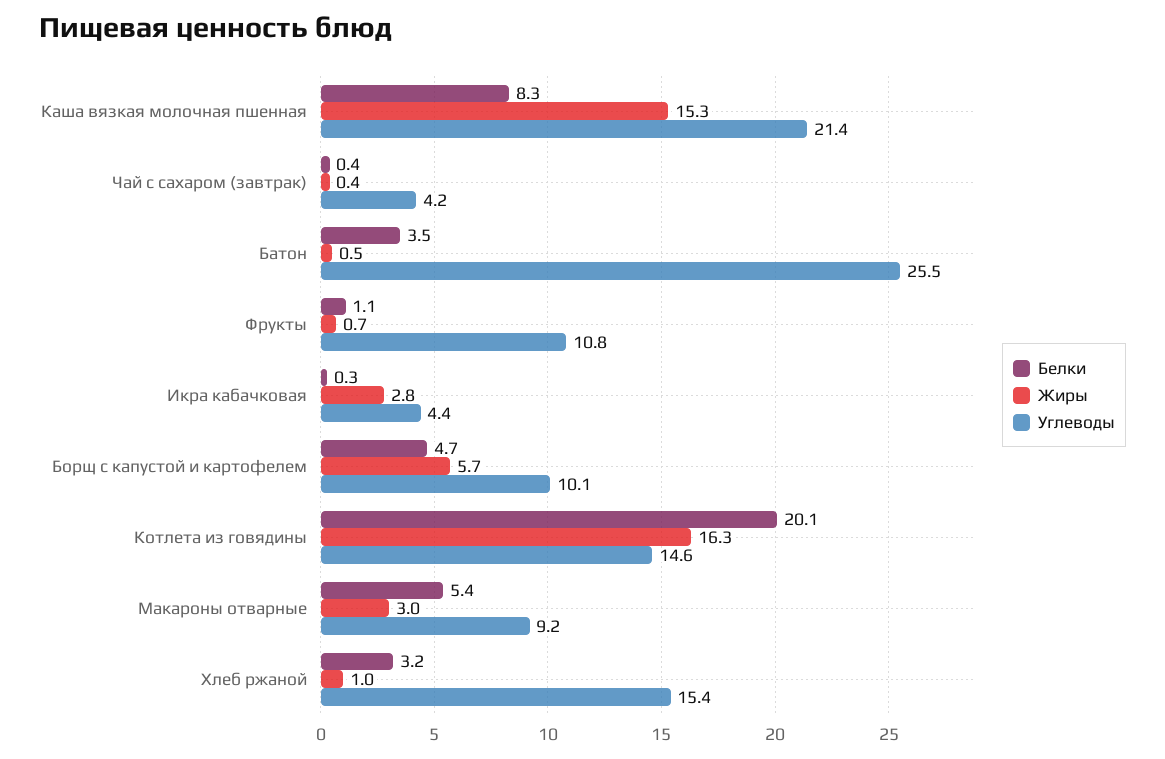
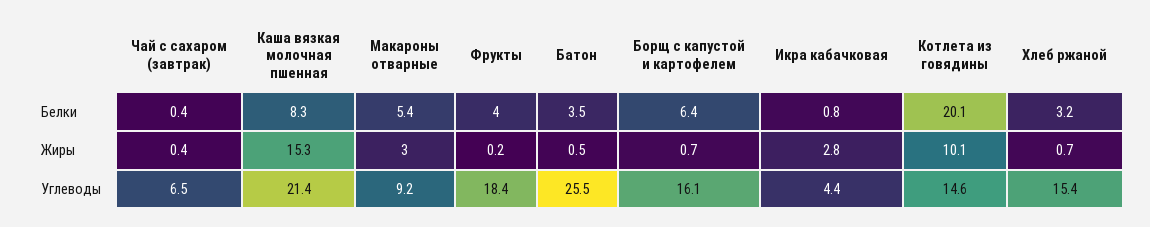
  {
    "Белки": {
      "Каша вязкая молочная пшенная": 8.3,
      "Чай с сахаром (завтрак)": 0.4,
      "Батон": 3.5,
-     "Фрукты": 1.1,
+     "Фрукты": 4,
-     "Икра кабачковая": 0.3,
+     "Икра кабачковая": 0.8,
-     "Борщ с капустой и картофелем": 4.7,
+     "Борщ с капустой и картофелем": 6.4,
      "Котлета из говядины": 20.1,
      "Макароны отварные": 5.4,
      "Хлеб ржаной": 3.2
    },
    "Жиры": {
      "Каша вязкая молочная пшенная": 15.3,
      "Чай с сахаром (завтрак)": 0.4,
      "Батон": 0.5,
-     "Фрукты": 0.7,
+     "Фрукты": 0.2,
      "Икра кабачковая": 2.8,
-     "Борщ с капустой и картофелем": 5.7,
+     "Борщ с капустой и картофелем": 0.7,
-     "Котлета из говядины": 16.3,
+     "Котлета из говядины": 10.1,
      "Макароны отварные": 3,
-     "Хлеб ржаной": 1
+     "Хлеб ржаной": 0.7
    },
    "Углеводы": {
      "Каша вязкая молочная пшенная": 21.4,
-     "Чай с сахаром (завтрак)": 4.2,
+     "Чай с сахаром (завтрак)": 6.5,
      "Батон": 25.5,
-     "Фрукты": 10.8,
+     "Фрукты": 18.4,
      "Икра кабачковая": 4.4,
-     "Борщ с капустой и картофелем": 10.1,
+     "Борщ с капустой и картофелем": 16.1,
      "Котлета из говядины": 14.6,
      "Макароны отварные": 9.2,
      "Хлеб ржаной": 15.4
    }
  }

